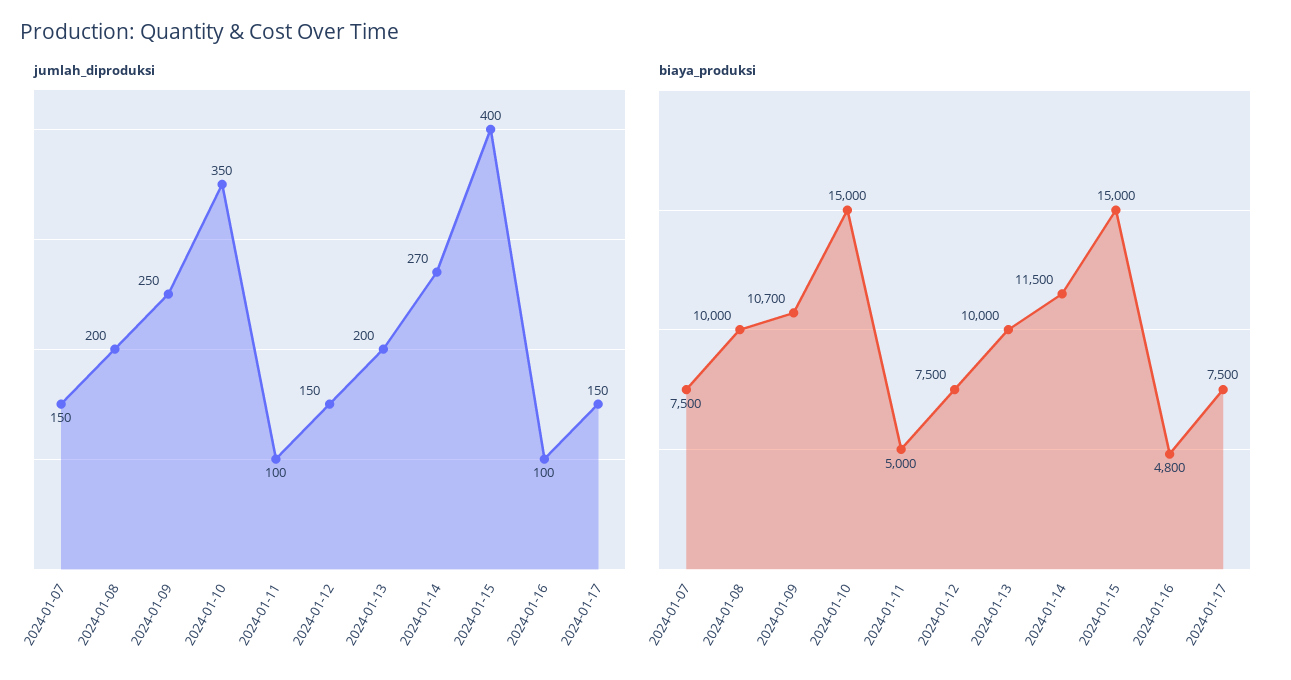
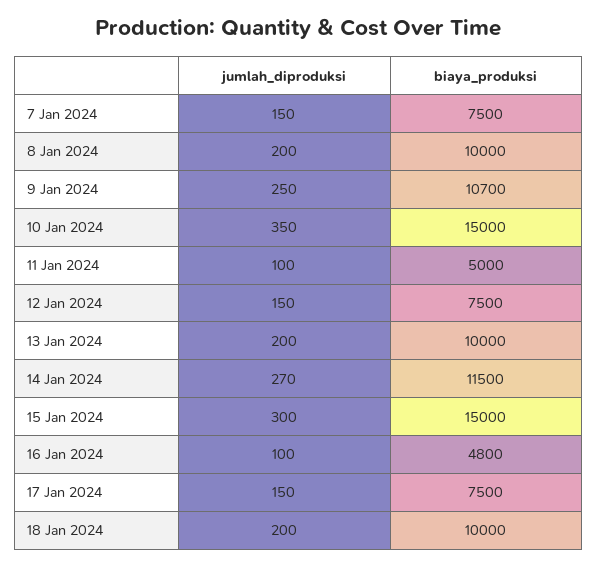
  {
    "jumlah_diproduksi": {
      "2024-01-07": 150,
      "2024-01-08": 200,
      "2024-01-09": 250,
      "2024-01-10": 350,
      "2024-01-11": 100,
      "2024-01-12": 150,
      "2024-01-13": 200,
      "2024-01-14": 270,
-     "2024-01-15": 400,
+     "2024-01-15": 300,
      "2024-01-16": 100,
-     "2024-01-17": 150
+     "2024-01-17": 150,
+     "18 Jan 2024": 200
    },
    "biaya_produksi": {
      "2024-01-07": 7500,
      "2024-01-08": 10000,
      "2024-01-09": 10700,
      "2024-01-10": 15000,
      "2024-01-11": 5000,
      "2024-01-12": 7500,
      "2024-01-13": 10000,
      "2024-01-14": 11500,
      "2024-01-15": 15000,
      "2024-01-16": 4800,
-     "2024-01-17": 7500
+     "2024-01-17": 7500,
+     "18 Jan 2024": 10000
    }
  }

